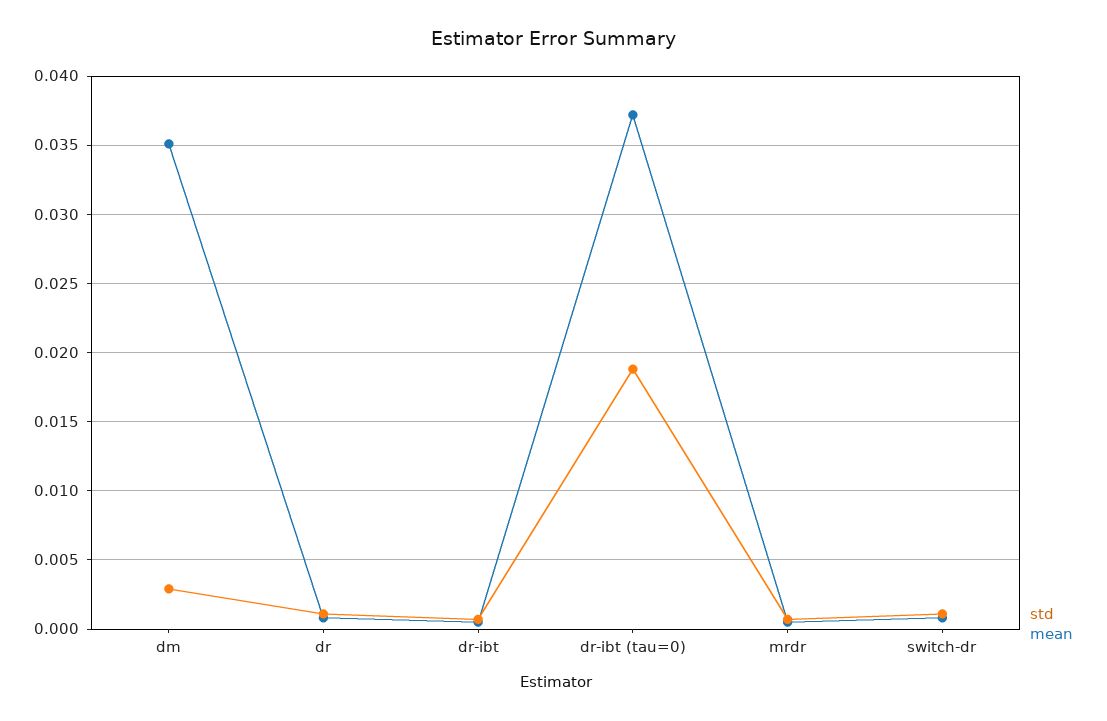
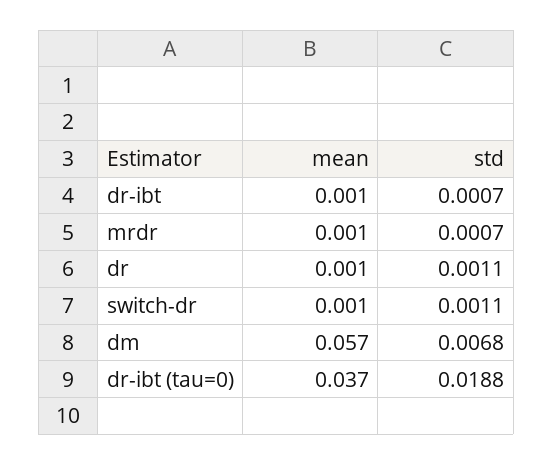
  {
    "std": {
-     "dm": 0.003,
+     "dm": 0.0068,
      "dr": 0.0011,
      "dr-ibt": 0.0007,
      "dr-ibt (tau=0)": 0.0188,
      "mrdr": 0.0007,
      "switch-dr": 0.0011
    },
    "mean": {
-     "dm": 0.035,
+     "dm": 0.057,
      "dr": 0.001,
      "dr-ibt": 0.001,
      "dr-ibt (tau=0)": 0.037,
      "mrdr": 0.001,
      "switch-dr": 0.001
    }
  }

